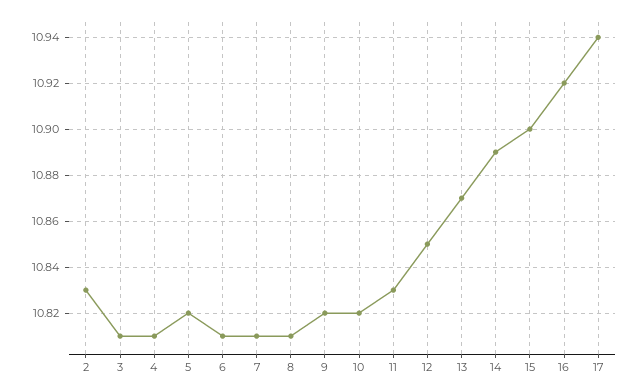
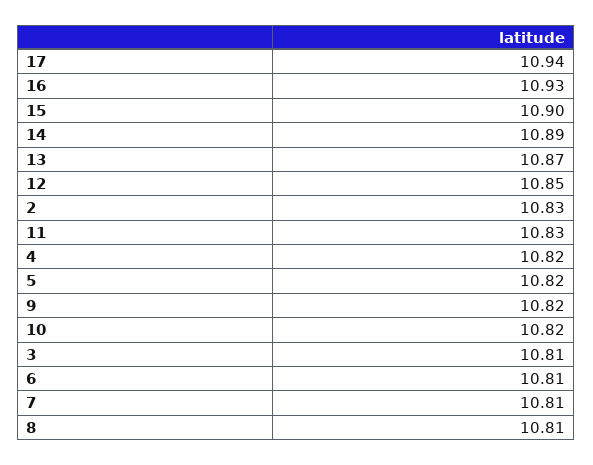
  {
    "2": 10.83,
    "3": 10.81,
-   "4": 10.81,
+   "4": 10.82,
    "5": 10.82,
    "6": 10.81,
    "7": 10.81,
    "8": 10.81,
    "9": 10.82,
    "10": 10.82,
    "11": 10.83,
    "12": 10.85,
    "13": 10.87,
    "14": 10.89,
    "15": 10.9,
-   "16": 10.92,
+   "16": 10.93,
    "17": 10.94
  }

